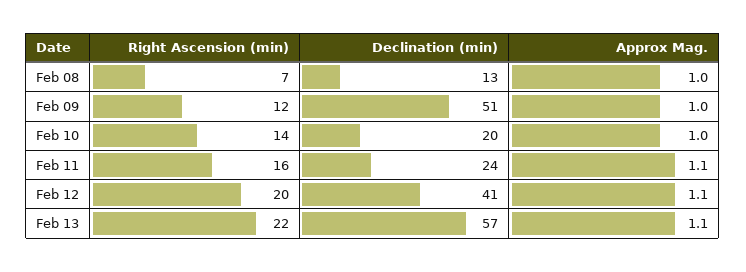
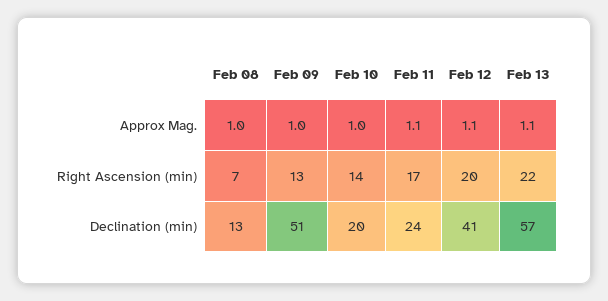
  {
    "Right Ascension (min)": {
      "Feb 08": 7,
-     "Feb 09": 12,
+     "Feb 09": 13,
      "Feb 10": 14,
-     "Feb 11": 16,
+     "Feb 11": 17,
      "Feb 12": 20,
      "Feb 13": 22
    },
    "Declination (min)": {
      "Feb 08": 13,
      "Feb 09": 51,
      "Feb 10": 20,
      "Feb 11": 24,
      "Feb 12": 41,
      "Feb 13": 57
    },
    "Approx Mag.": {
      "Feb 08": 1,
      "Feb 09": 1,
      "Feb 10": 1,
      "Feb 11": 1.1,
      "Feb 12": 1.1,
      "Feb 13": 1.1
    }
  }

